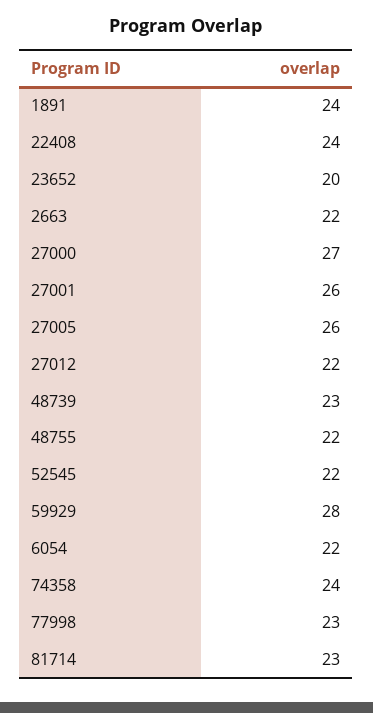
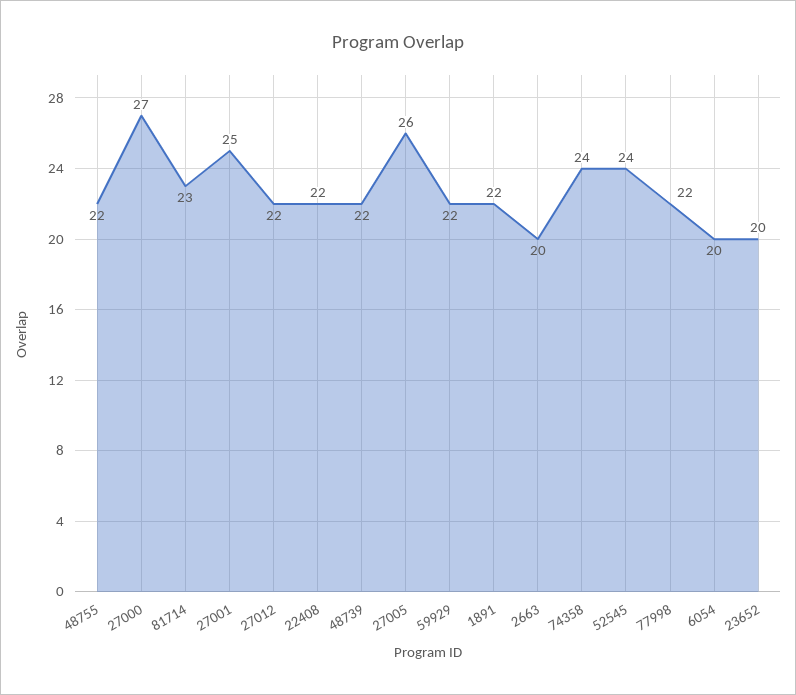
  {
-   "1891": 24,
+   "1891": 22,
-   "22408": 24,
+   "22408": 22,
    "23652": 20,
-   "2663": 22,
+   "2663": 20,
    "27000": 27,
-   "27001": 26,
+   "27001": 25,
    "27005": 26,
    "27012": 22,
-   "48739": 23,
+   "48739": 22,
    "48755": 22,
-   "52545": 22,
+   "52545": 24,
-   "59929": 28,
+   "59929": 22,
-   "6054": 22,
+   "6054": 20,
    "74358": 24,
-   "77998": 23,
+   "77998": 22,
    "81714": 23
  }

